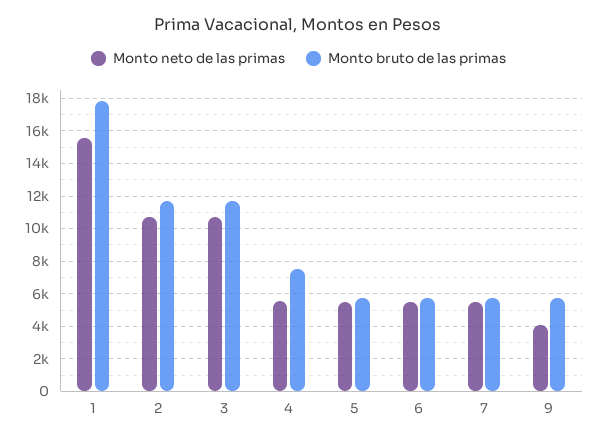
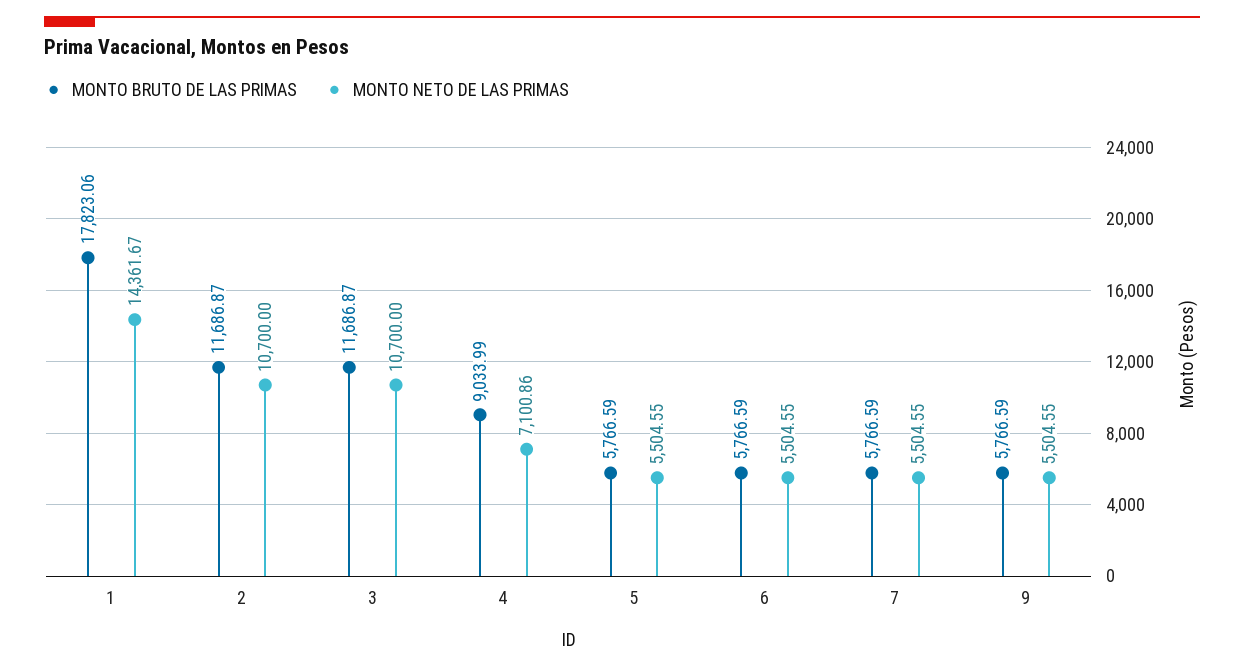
  {
    "Monto neto de las primas": {
-     "1": 15500,
+     "1": 14361.67,
      "2": 10700,
      "3": 10700,
-     "4": 5500,
+     "4": 7100.86,
      "5": 5504.55,
      "6": 5504.55,
      "7": 5504.55,
-     "9": 4000
+     "9": 5504.55
    },
    "Monto bruto de las primas": {
      "1": 17823.06,
      "2": 11686.87,
      "3": 11686.87,
-     "4": 7500,
+     "4": 9033.99,
      "5": 5766.59,
      "6": 5766.59,
      "7": 5766.59,
      "9": 5766.59
    }
  }

